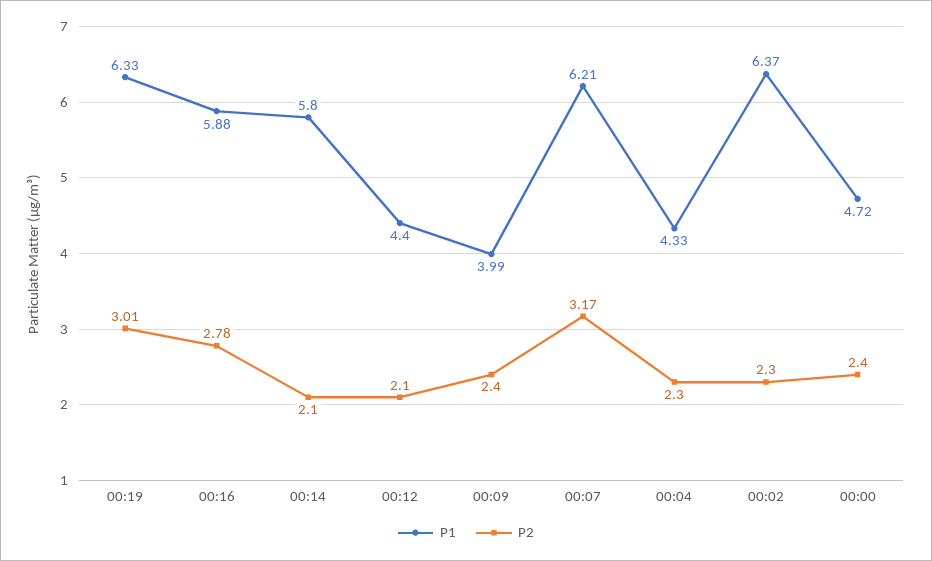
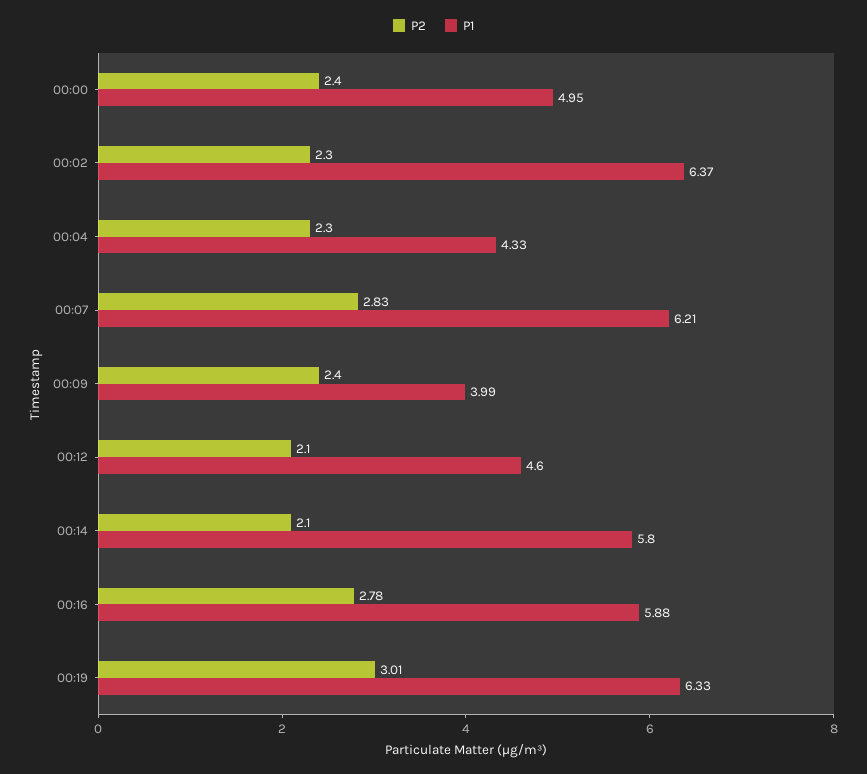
  {
    "P1": {
      "00:19": 6.33,
      "00:16": 5.88,
      "00:14": 5.8,
-     "00:12": 4.4,
+     "00:12": 4.6,
      "00:09": 3.99,
      "00:07": 6.21,
      "00:04": 4.33,
      "00:02": 6.37,
-     "00:00": 4.72
+     "00:00": 4.95
    },
    "P2": {
      "00:19": 3.01,
      "00:16": 2.78,
      "00:14": 2.1,
      "00:12": 2.1,
      "00:09": 2.4,
-     "00:07": 3.17,
+     "00:07": 2.83,
      "00:04": 2.3,
      "00:02": 2.3,
      "00:00": 2.4
    }
  }

